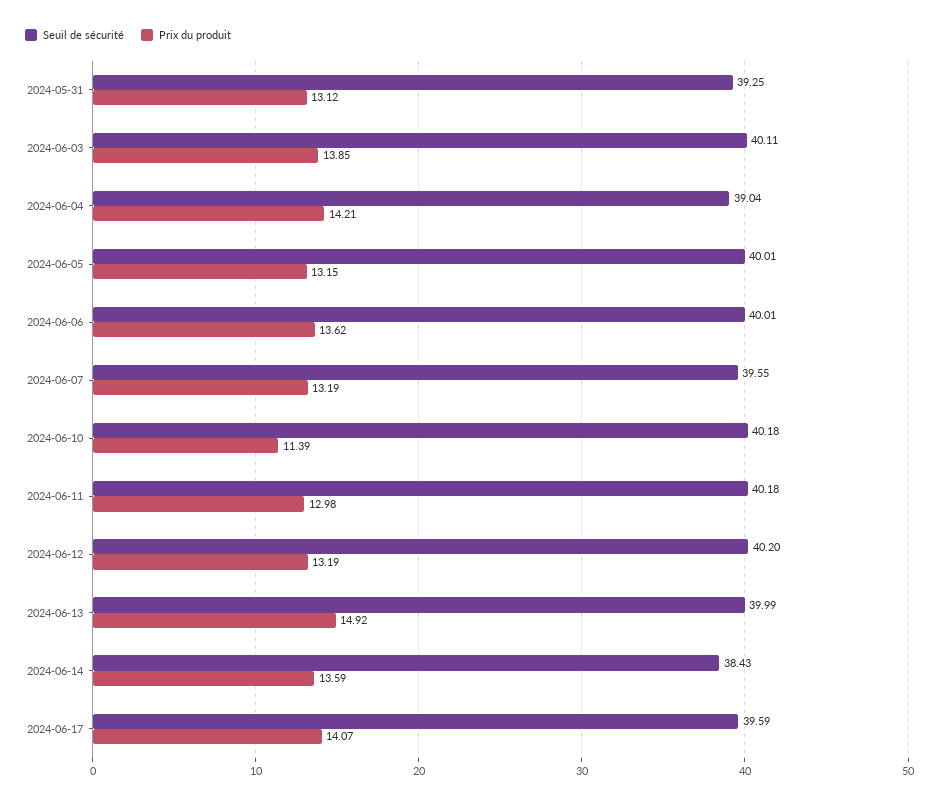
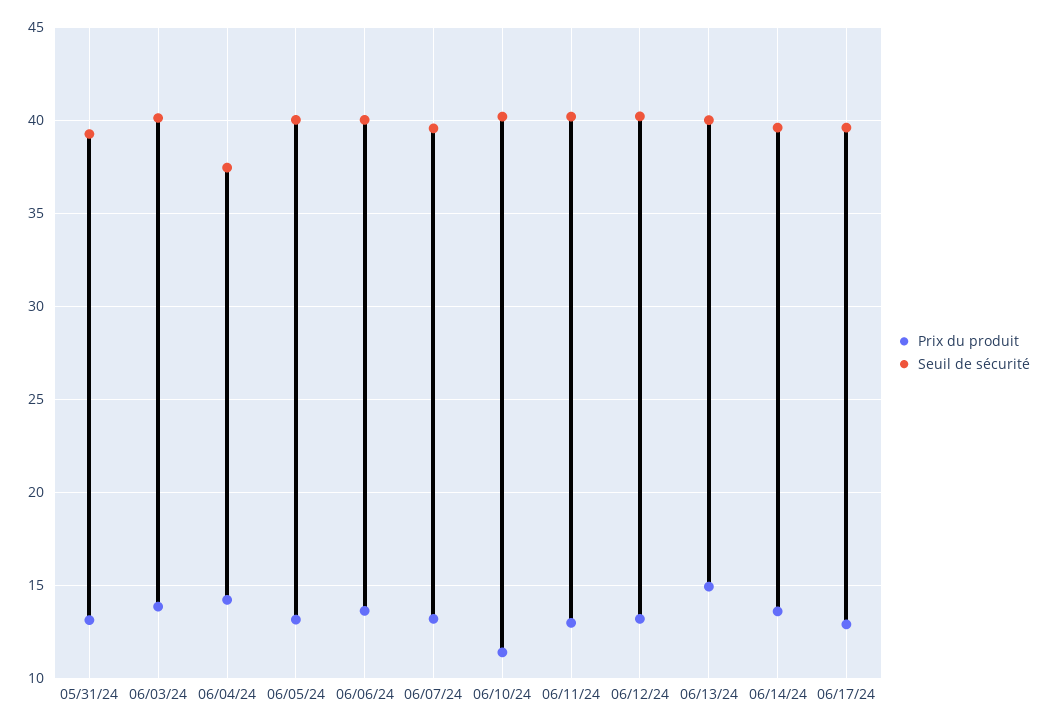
  {
    "Seuil de sécurité": {
      "2024-05-31": 39.25,
      "2024-06-03": 40.11,
-     "2024-06-04": 39.04,
+     "2024-06-04": 37.5,
      "2024-06-05": 40.01,
      "2024-06-06": 40.01,
      "2024-06-07": 39.55,
      "2024-06-10": 40.18,
      "2024-06-11": 40.18,
      "2024-06-12": 40.2,
      "2024-06-13": 39.99,
-     "2024-06-14": 38.43,
+     "2024-06-14": 39.5,
      "2024-06-17": 39.59
    },
    "Prix du produit": {
      "2024-05-31": 13.12,
      "2024-06-03": 13.85,
      "2024-06-04": 14.21,
      "2024-06-05": 13.15,
      "2024-06-06": 13.62,
      "2024-06-07": 13.19,
      "2024-06-10": 11.39,
      "2024-06-11": 12.98,
      "2024-06-12": 13.19,
      "2024-06-13": 14.92,
      "2024-06-14": 13.59,
-     "2024-06-17": 14.07
+     "2024-06-17": 13
    }
  }

